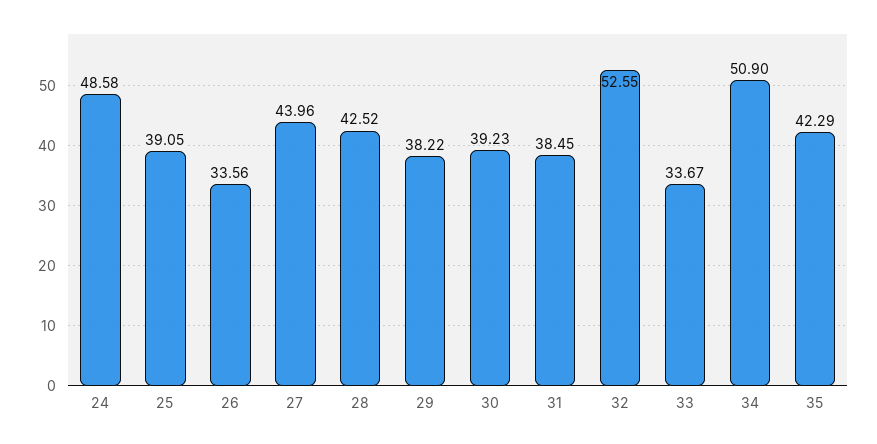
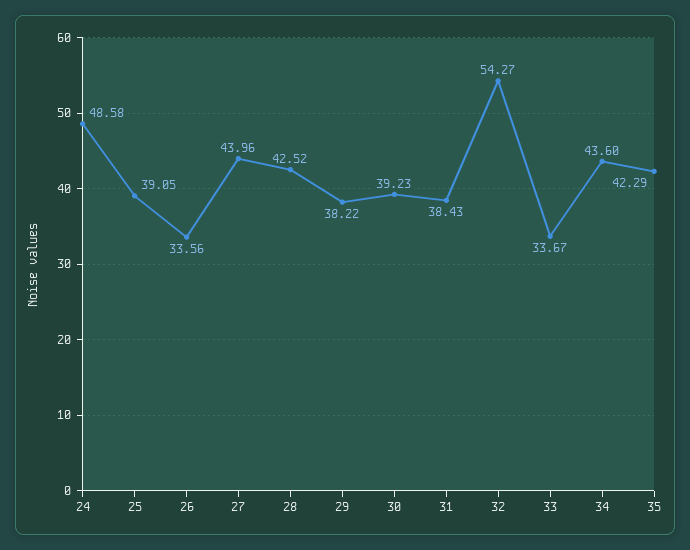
  {
    "24": 48.58,
    "25": 39.05,
    "26": 33.56,
    "27": 43.96,
    "28": 42.52,
    "29": 38.22,
    "30": 39.23,
-   "31": 38.45,
+   "31": 38.43,
-   "32": 52.55,
+   "32": 54.27,
    "33": 33.67,
-   "34": 50.9,
+   "34": 43.6,
    "35": 42.29
  }

